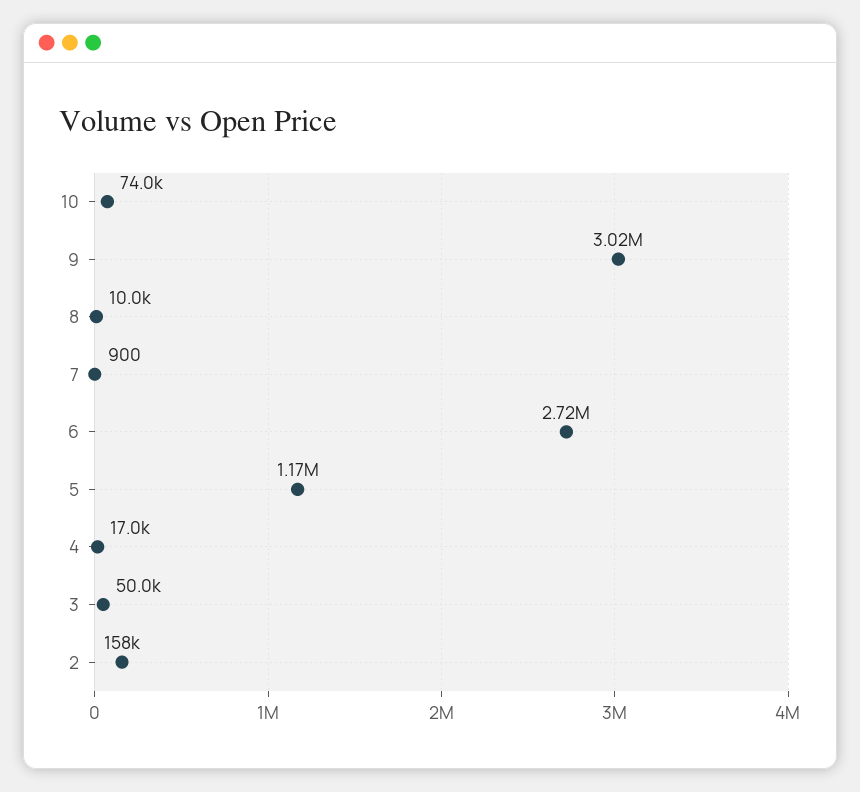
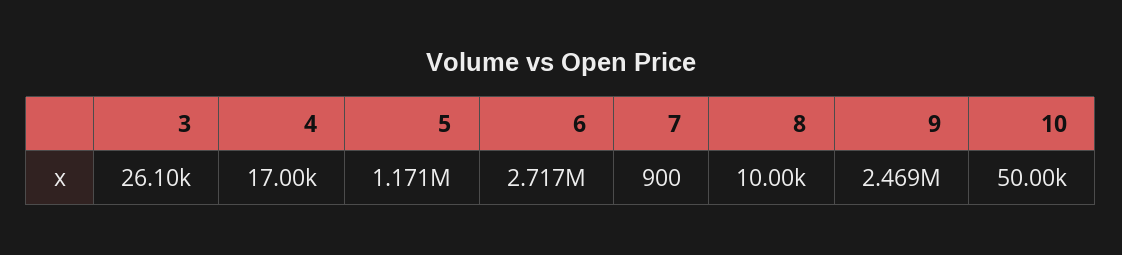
  {
-   "10": 74000,
+   "10": 50000,
-   "9": 3020000,
+   "9": 2469000,
    "8": 10000,
    "7": 900,
    "6": 2717000,
    "5": 1171000,
    "4": 17000,
-   "3": 50000,
+   "3": 26100
-   "2": 158000
  }

